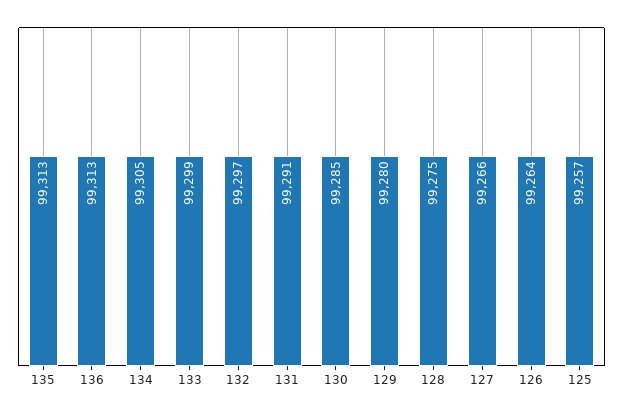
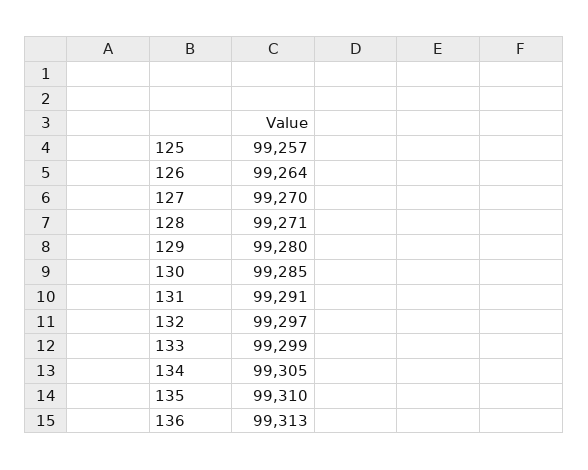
  {
-   "135": 99313,
+   "135": 99310,
    "136": 99313,
    "134": 99305,
    "133": 99299,
    "132": 99297,
    "131": 99291,
    "130": 99285,
    "129": 99280,
-   "128": 99275,
+   "128": 99271,
-   "127": 99266,
+   "127": 99270,
    "126": 99264,
    "125": 99257
  }

